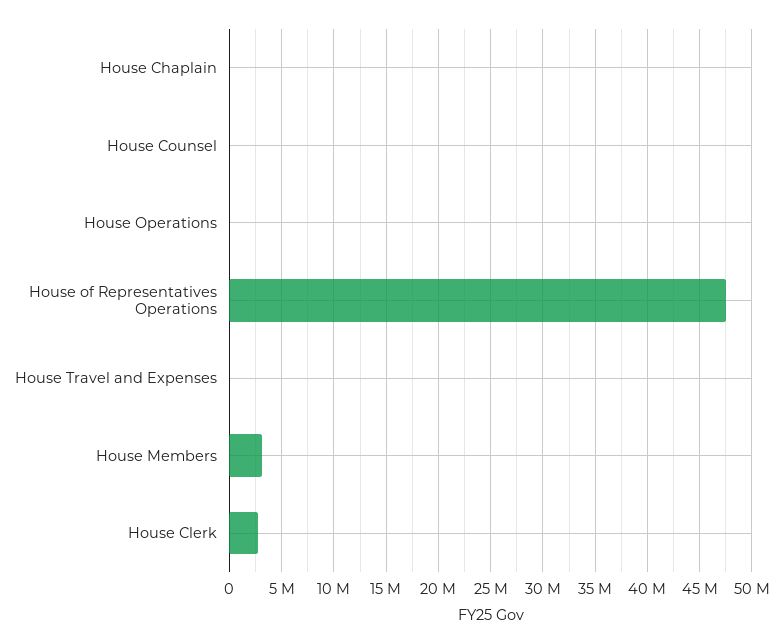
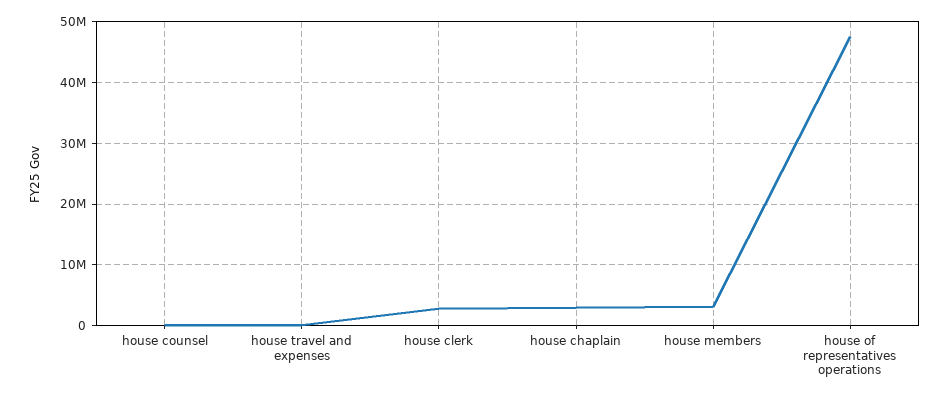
  {
-   "House Chaplain": 0,
+   "House Chaplain": 3000000,
    "House Counsel": 0,
-   "House Operations": 0,
    "House of Representatives Operations": 48000000,
    "House Travel and Expenses": 0,
    "House Members": 3000000,
    "House Clerk": 3000000
  }

